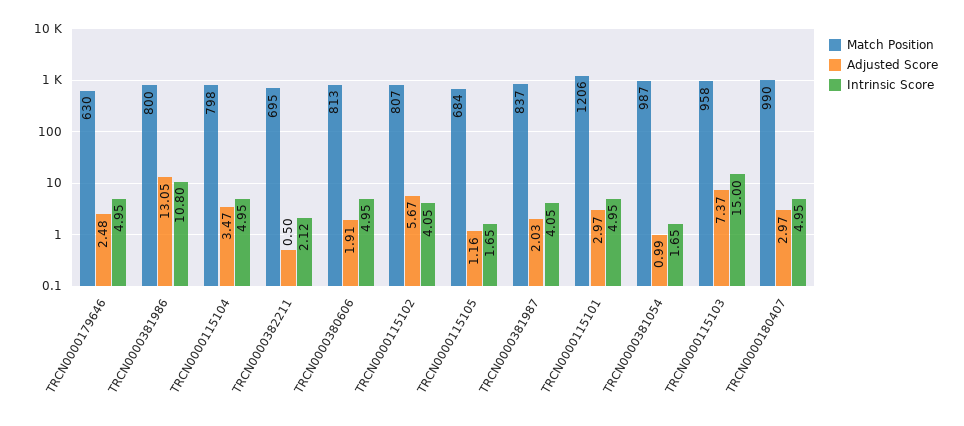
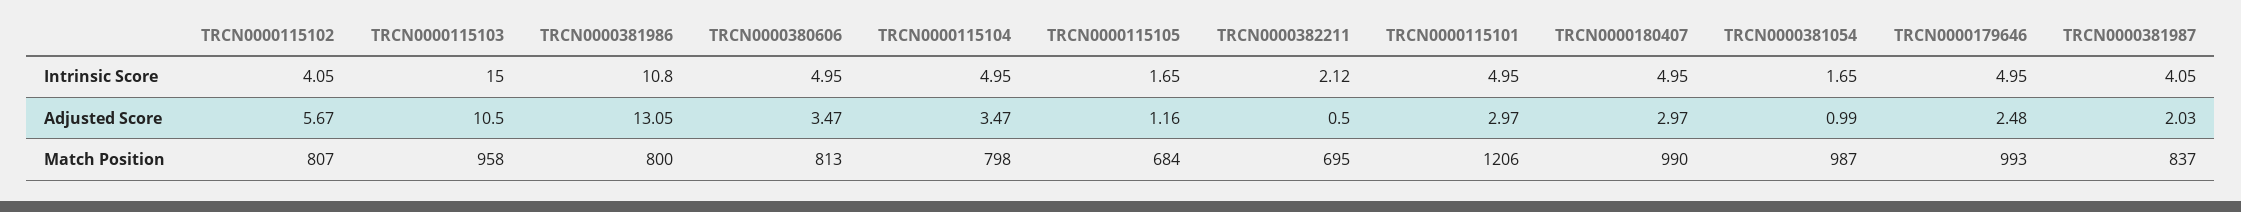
  {
    "Match Position": {
-     "TRCN0000179646": 630,
+     "TRCN0000179646": 993,
      "TRCN0000381986": 800,
      "TRCN0000115104": 798,
      "TRCN0000382211": 695,
      "TRCN0000380606": 813,
      "TRCN0000115102": 807,
      "TRCN0000115105": 684,
      "TRCN0000381987": 837,
      "TRCN0000115101": 1206,
      "TRCN0000381054": 987,
      "TRCN0000115103": 958,
      "TRCN0000180407": 990
    },
    "Adjusted Score": {
      "TRCN0000179646": 2.48,
      "TRCN0000381986": 13.05,
      "TRCN0000115104": 3.47,
      "TRCN0000382211": 0.5,
-     "TRCN0000380606": 1.91,
+     "TRCN0000380606": 3.47,
      "TRCN0000115102": 5.67,
      "TRCN0000115105": 1.16,
      "TRCN0000381987": 2.03,
      "TRCN0000115101": 2.97,
      "TRCN0000381054": 0.99,
-     "TRCN0000115103": 7.37,
+     "TRCN0000115103": 10.5,
      "TRCN0000180407": 2.97
    },
    "Intrinsic Score": {
      "TRCN0000179646": 4.95,
      "TRCN0000381986": 10.8,
      "TRCN0000115104": 4.95,
      "TRCN0000382211": 2.12,
      "TRCN0000380606": 4.95,
      "TRCN0000115102": 4.05,
      "TRCN0000115105": 1.65,
      "TRCN0000381987": 4.05,
      "TRCN0000115101": 4.95,
      "TRCN0000381054": 1.65,
      "TRCN0000115103": 15,
      "TRCN0000180407": 4.95
    }
  }

